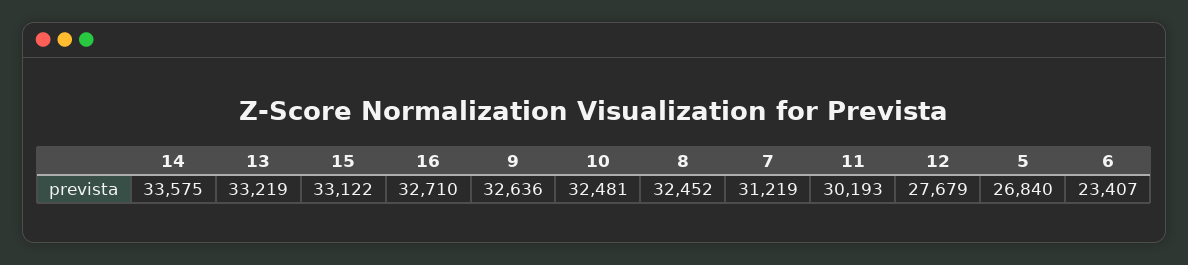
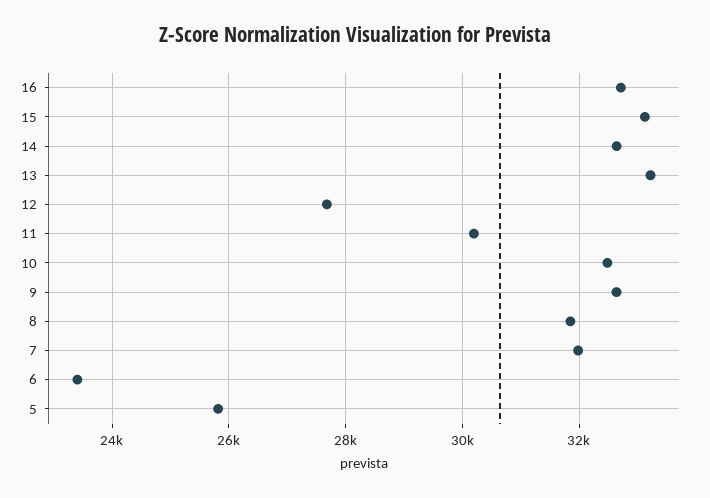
  {
-   "14": 33575,
+   "14": 32600,
    "13": 33219,
    "15": 33122,
    "16": 32710,
    "9": 32636,
    "10": 32481,
-   "8": 32452,
+   "8": 31800,
-   "7": 31219,
+   "7": 32000,
    "11": 30193,
    "12": 27679,
-   "5": 26840,
+   "5": 25800,
    "6": 23407
  }

